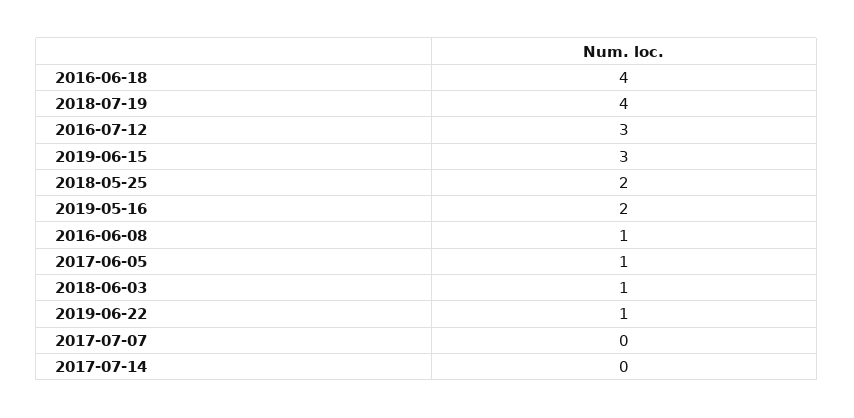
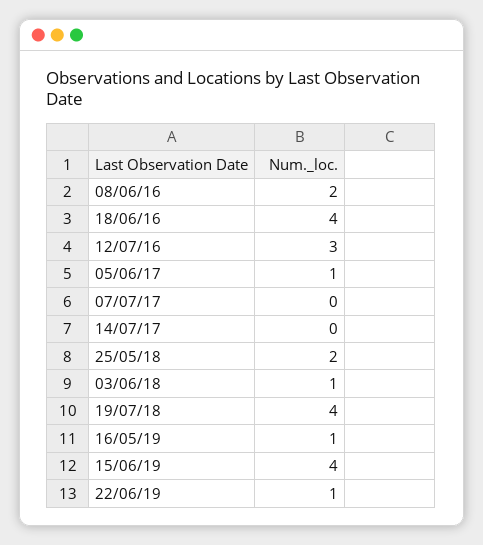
  {
    "2016-06-18": 4,
    "2018-07-19": 4,
    "2016-07-12": 3,
-   "2019-06-15": 3,
+   "2019-06-15": 4,
    "2018-05-25": 2,
-   "2019-05-16": 2,
+   "2019-05-16": 1,
-   "2016-06-08": 1,
+   "2016-06-08": 2,
    "2017-06-05": 1,
    "2018-06-03": 1,
    "2019-06-22": 1,
    "2017-07-07": 0,
    "2017-07-14": 0
  }

